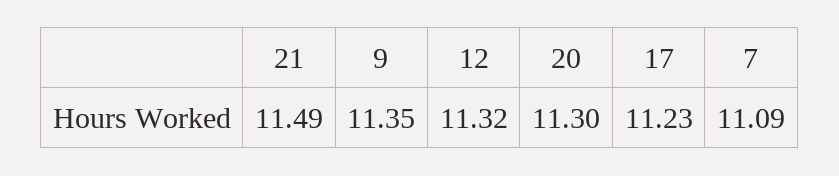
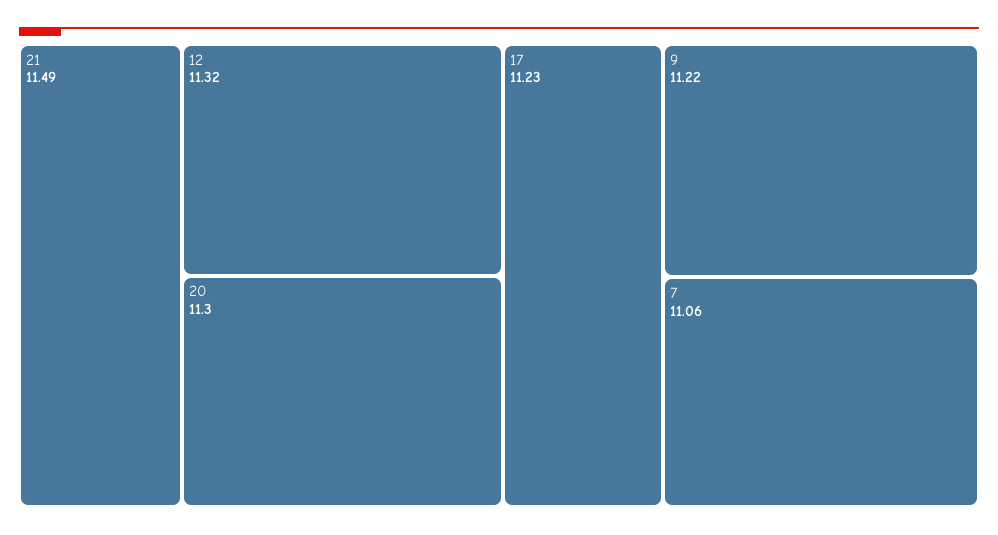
  {
    "21": 11.49,
-   "9": 11.35,
+   "9": 11.22,
    "12": 11.32,
    "20": 11.3,
    "17": 11.23,
-   "7": 11.09
+   "7": 11.06
  }

